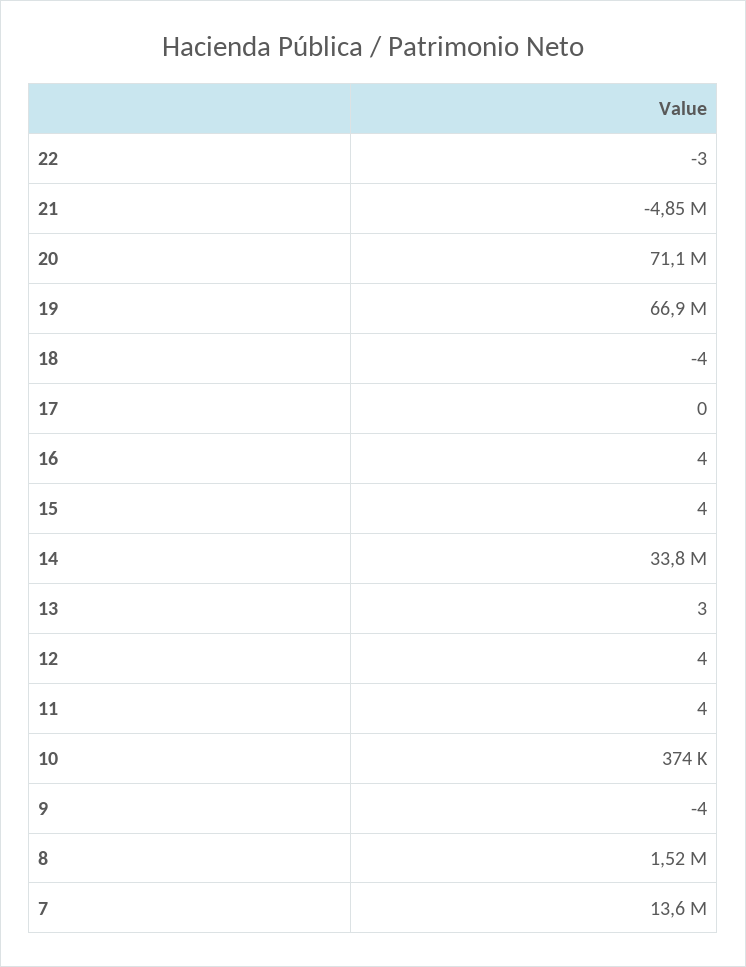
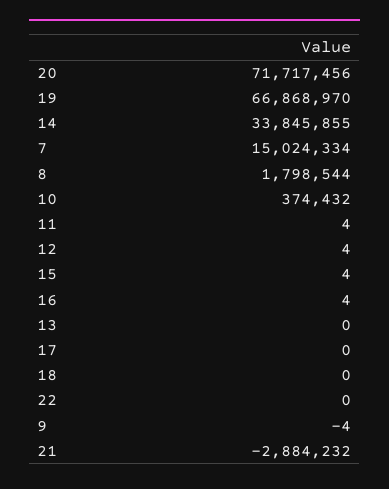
  {
-   "22": -3,
+   "22": 0,
-   "21": -4850000,
+   "21": -2884232,
-   "20": 71100000,
+   "20": 71717456,
    "19": 66868970,
-   "18": -4,
+   "18": 0,
    "17": 0,
    "16": 4,
    "15": 4,
    "14": 33845855,
-   "13": 3,
+   "13": 0,
    "12": 4,
    "11": 4,
    "10": 374432,
    "9": -4,
-   "8": 1520000,
+   "8": 1798544,
-   "7": 13600000
+   "7": 15024334
  }

